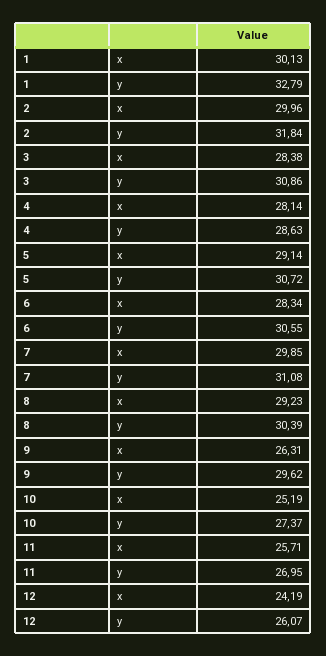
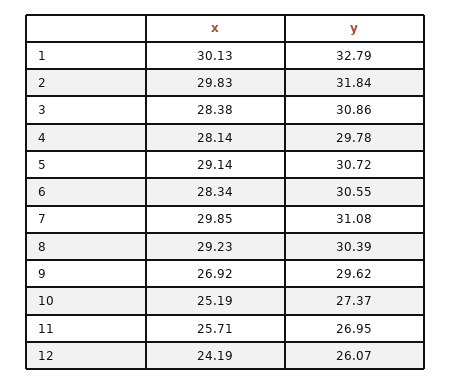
  {
    "1": {
      "x": 30.13,
      "y": 32.79
    },
    "2": {
-     "x": 29.96,
+     "x": 29.83,
      "y": 31.84
    },
    "3": {
      "x": 28.38,
      "y": 30.86
    },
    "4": {
      "x": 28.14,
-     "y": 28.63
+     "y": 29.78
    },
    "5": {
      "x": 29.14,
      "y": 30.72
    },
    "6": {
      "x": 28.34,
      "y": 30.55
    },
    "7": {
      "x": 29.85,
      "y": 31.08
    },
    "8": {
      "x": 29.23,
      "y": 30.39
    },
    "9": {
-     "x": 26.31,
+     "x": 26.92,
      "y": 29.62
    },
    "10": {
      "x": 25.19,
      "y": 27.37
    },
    "11": {
      "x": 25.71,
      "y": 26.95
    },
    "12": {
      "x": 24.19,
      "y": 26.07
    }
  }

